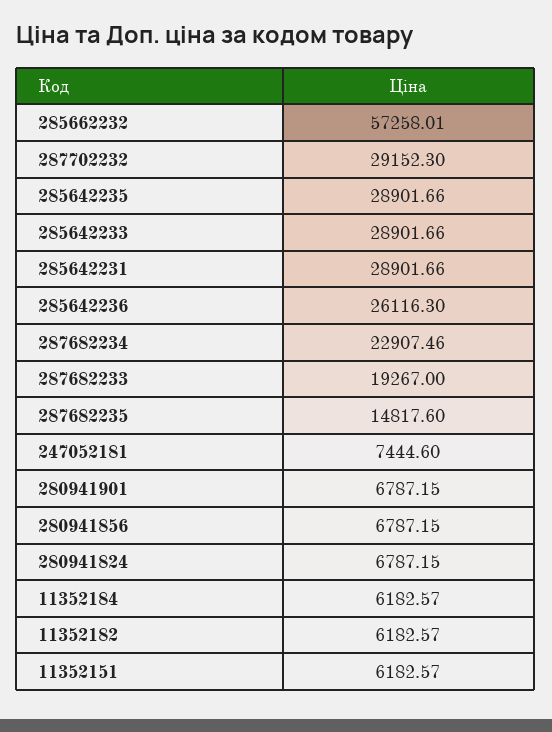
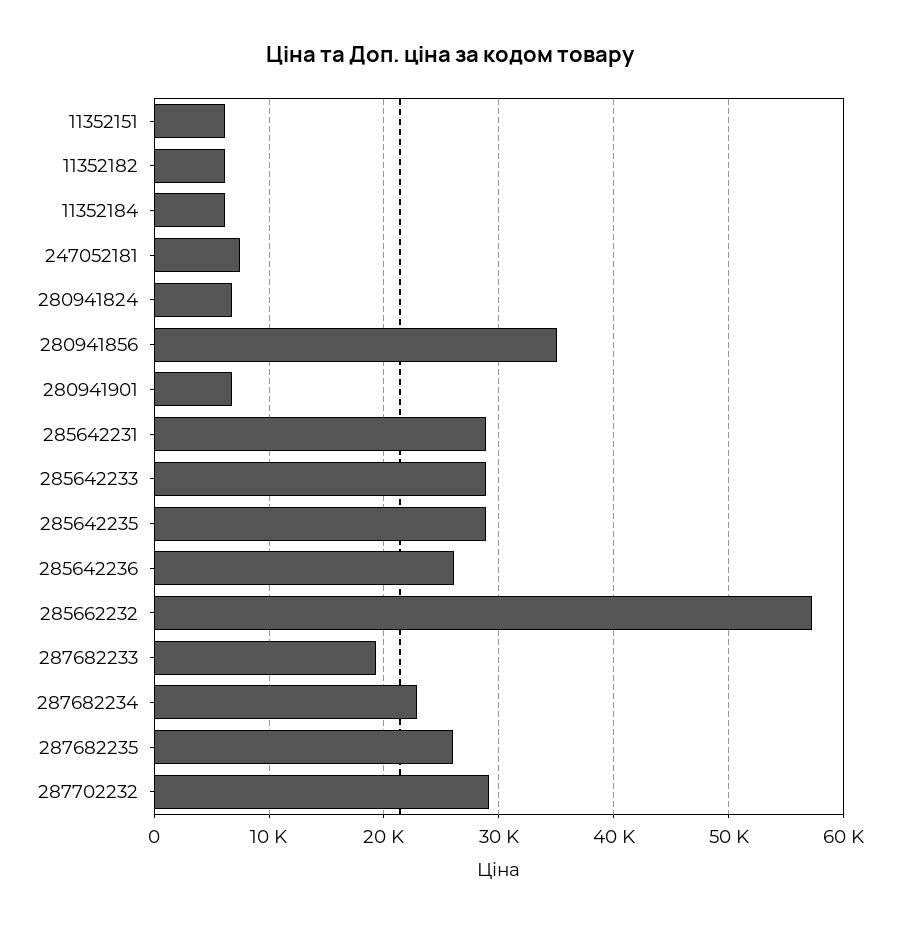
  {
    "285662232": 57258.01,
    "287702232": 29152.3,
    "285642235": 28901.66,
    "285642233": 28901.66,
    "285642231": 28901.66,
    "285642236": 26116.3,
    "287682234": 22907.46,
    "287682233": 19267,
-   "287682235": 14817.6,
+   "287682235": 26000,
    "247052181": 7444.6,
    "280941901": 6787.15,
-   "280941856": 6787.15,
+   "280941856": 35000,
    "280941824": 6787.15,
    "11352184": 6182.57,
    "11352182": 6182.57,
    "11352151": 6182.57
  }

